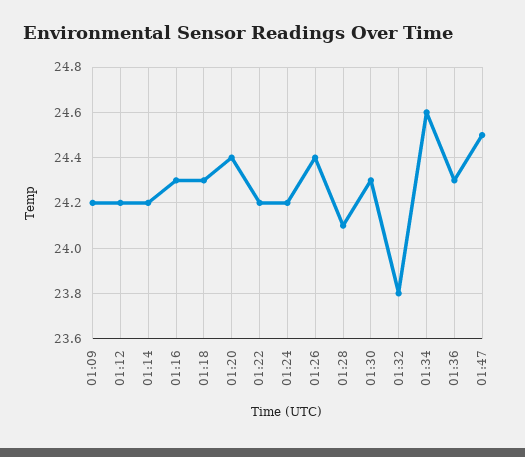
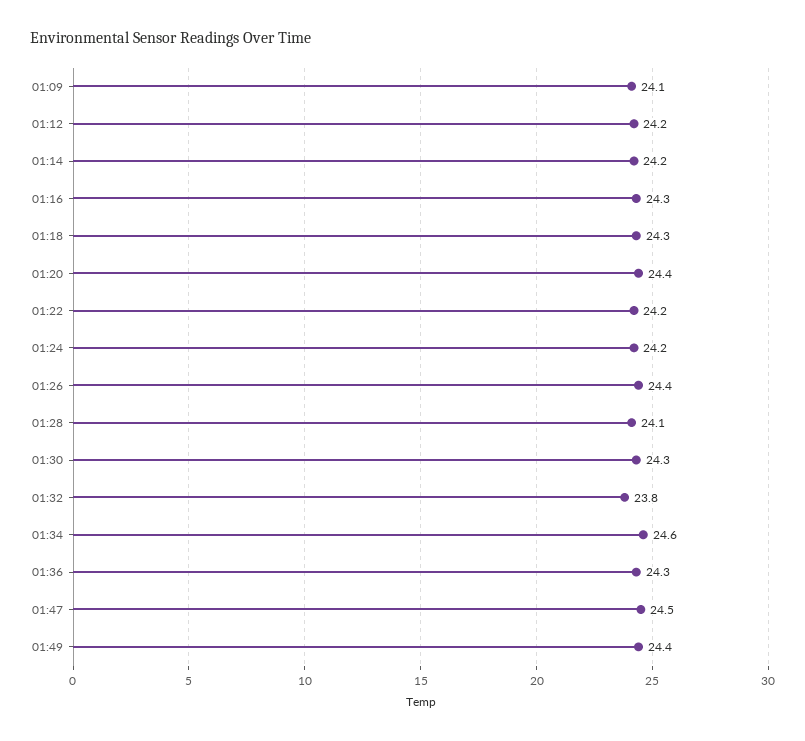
  {
-   "01:09": 24.2,
+   "01:09": 24.1,
    "01:12": 24.2,
    "01:14": 24.2,
    "01:16": 24.3,
    "01:18": 24.3,
    "01:20": 24.4,
    "01:22": 24.2,
    "01:24": 24.2,
    "01:26": 24.4,
    "01:28": 24.1,
    "01:30": 24.3,
    "01:32": 23.8,
    "01:34": 24.6,
    "01:36": 24.3,
-   "01:47": 24.5
+   "01:47": 24.5,
+   "01:49": 24.4
  }

